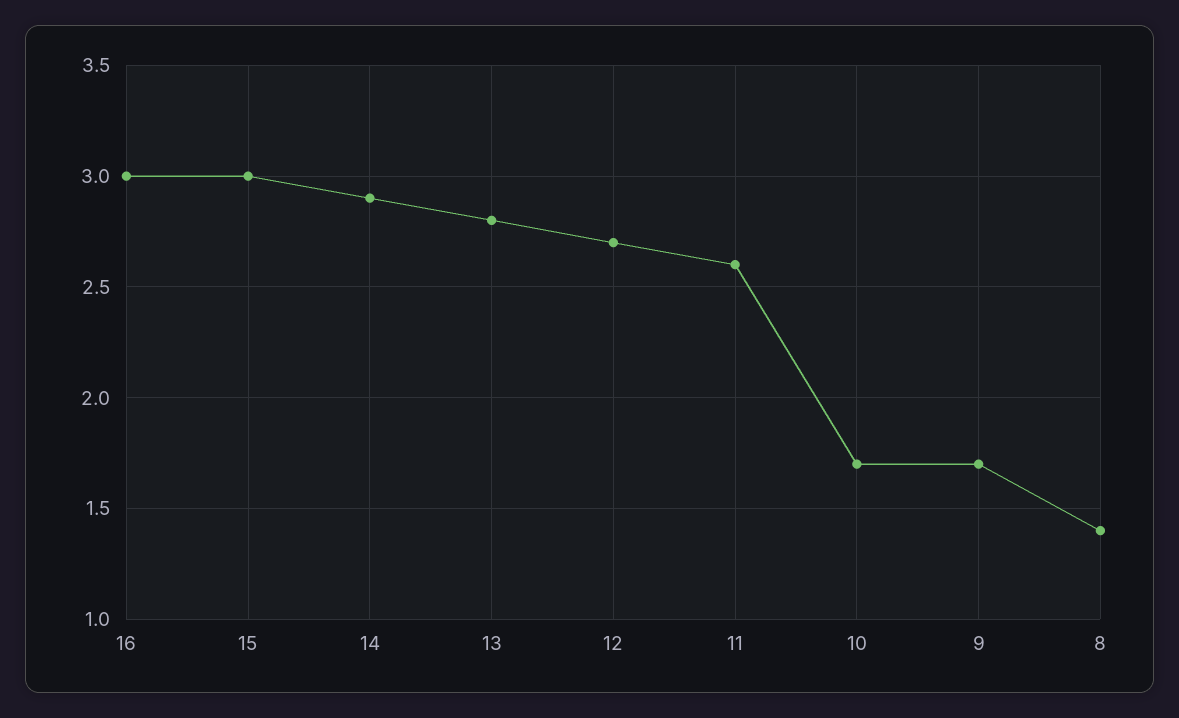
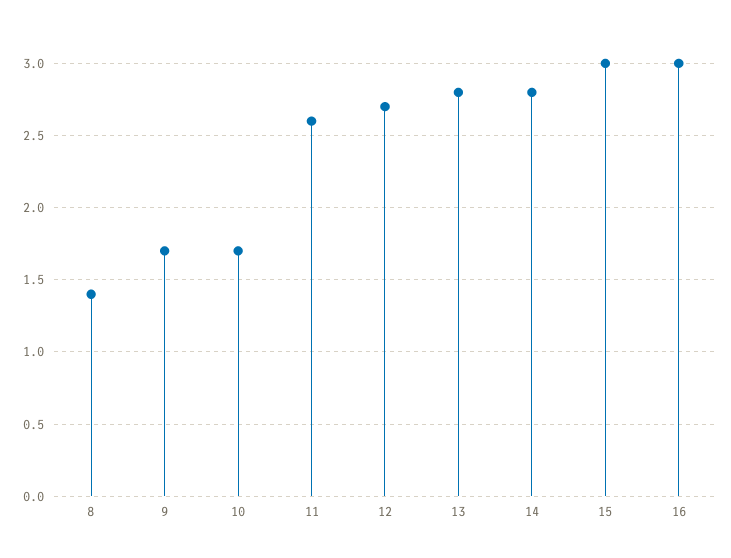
  {
    "16": 3,
    "15": 3,
-   "14": 2.9,
+   "14": 2.8,
    "13": 2.8,
    "12": 2.7,
    "11": 2.6,
    "10": 1.7,
    "9": 1.7,
    "8": 1.4
  }

